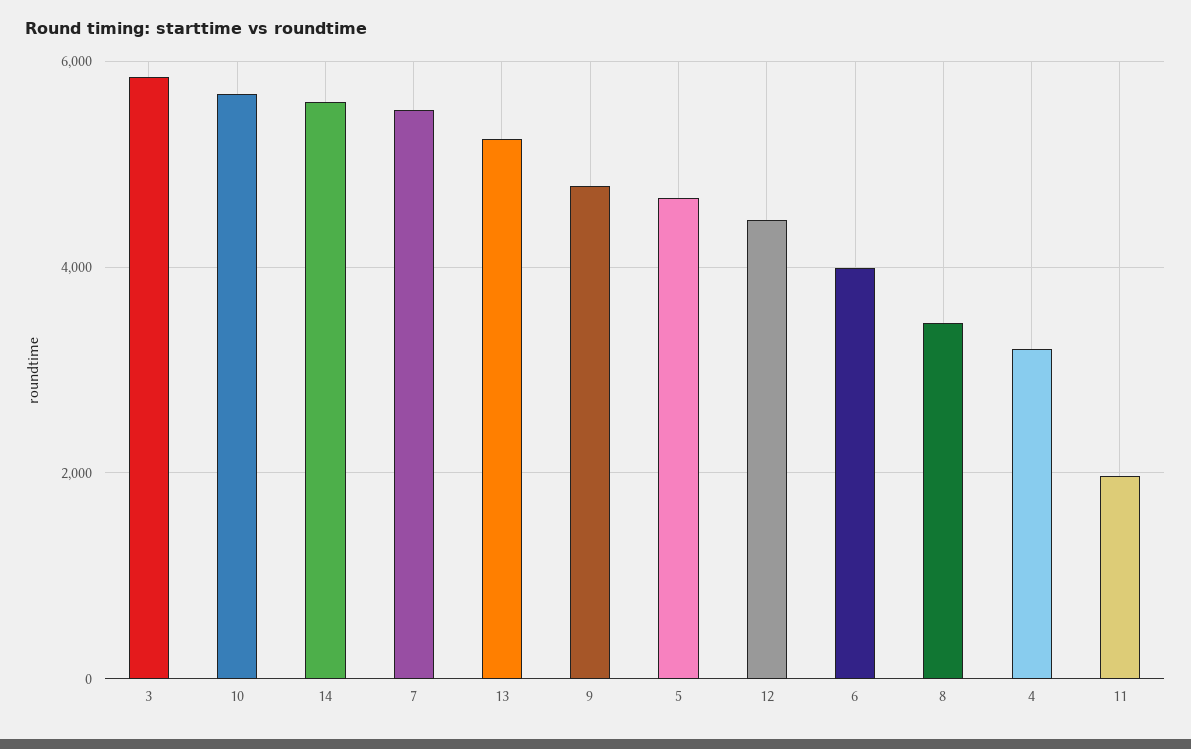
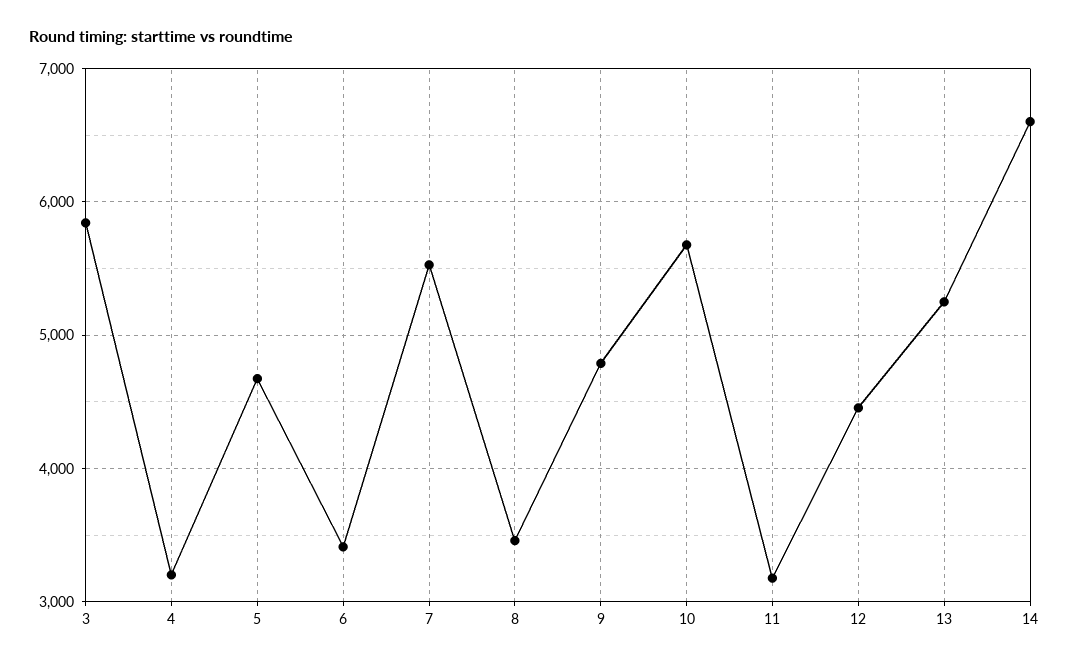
  {
    "3": 5800,
    "10": 5700,
-   "14": 5600,
+   "14": 6600,
    "7": 5500,
    "13": 5300,
    "9": 4800,
    "5": 4700,
    "12": 4500,
-   "6": 4000,
+   "6": 3400,
    "8": 3500,
    "4": 3200,
-   "11": 2000
+   "11": 3200
  }

